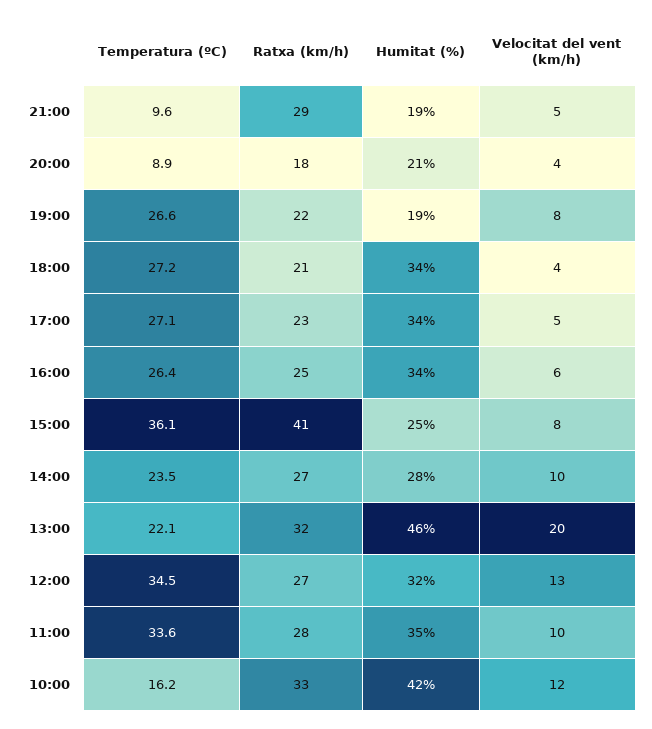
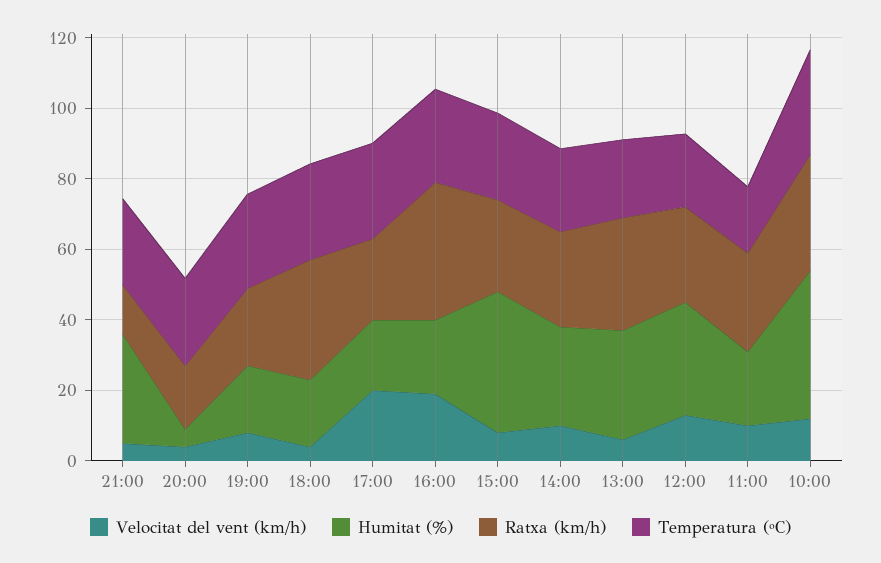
  {
    "Temperatura (ºC)": {
-     "21:00": 9.6,
+     "21:00": 25,
-     "20:00": 8.9,
+     "20:00": 25,
      "19:00": 26.6,
      "18:00": 27.2,
      "17:00": 27.1,
      "16:00": 26.4,
-     "15:00": 36.1,
+     "15:00": 25,
      "14:00": 23.5,
      "13:00": 22.1,
-     "12:00": 34.5,
+     "12:00": 20,
-     "11:00": 33.6,
+     "11:00": 20,
-     "10:00": 16.2
+     "10:00": 30
    },
    "Ratxa (km/h)": {
-     "21:00": 29,
+     "21:00": 15,
      "20:00": 18,
      "19:00": 22,
-     "18:00": 21,
+     "18:00": 35,
      "17:00": 23,
-     "16:00": 25,
+     "16:00": 40,
-     "15:00": 41,
+     "15:00": 25,
      "14:00": 27,
      "13:00": 32,
      "12:00": 27,
      "11:00": 28,
      "10:00": 33
    },
    "Humitat (%)": {
-     "21:00": 19,
+     "21:00": 30,
-     "20:00": 21,
+     "20:00": 5,
      "19:00": 19,
-     "18:00": 34,
+     "18:00": 20,
-     "17:00": 34,
+     "17:00": 20,
-     "16:00": 34,
+     "16:00": 20,
-     "15:00": 25,
+     "15:00": 40,
      "14:00": 28,
-     "13:00": 46,
+     "13:00": 30,
      "12:00": 32,
-     "11:00": 35,
+     "11:00": 20,
      "10:00": 42
    },
    "Velocitat del vent (km/h)": {
      "21:00": 5,
      "20:00": 4,
      "19:00": 8,
      "18:00": 4,
-     "17:00": 5,
+     "17:00": 20,
-     "16:00": 6,
+     "16:00": 20,
      "15:00": 8,
      "14:00": 10,
-     "13:00": 20,
+     "13:00": 5,
      "12:00": 13,
      "11:00": 10,
      "10:00": 12
    }
  }

